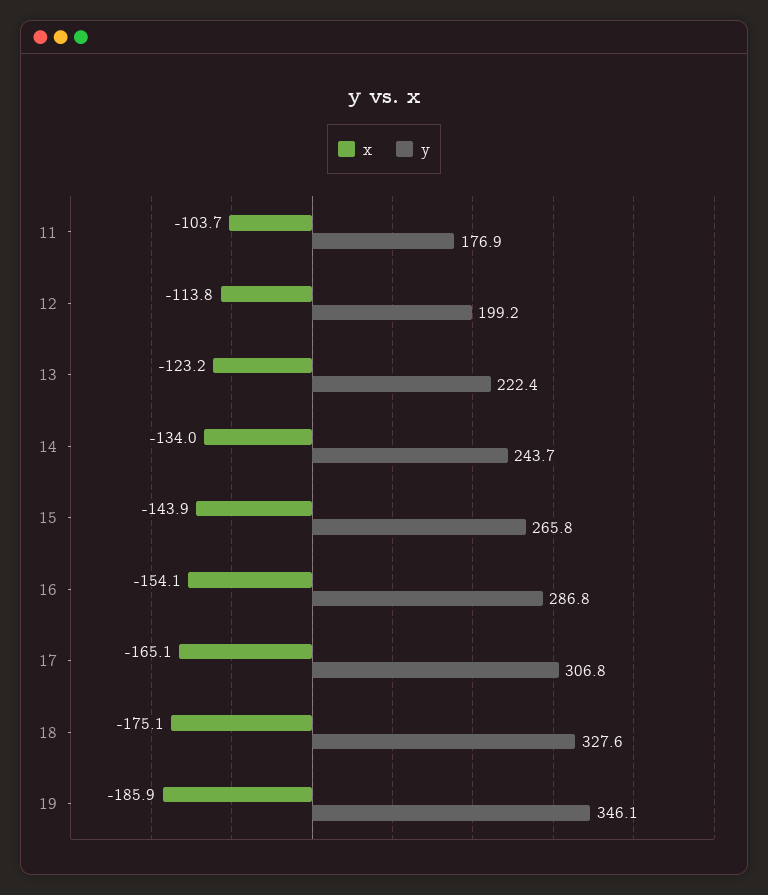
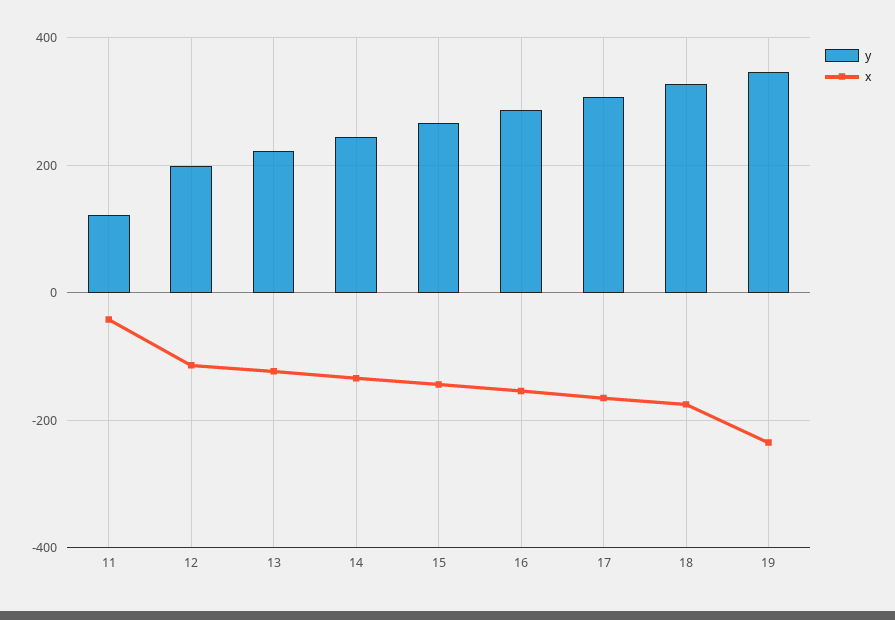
  {
    "x": {
-     "11": -103.7,
+     "11": -40,
      "12": -113.8,
      "13": -123.2,
      "14": -134,
      "15": -143.9,
      "16": -154.1,
      "17": -165.1,
      "18": -175.1,
-     "19": -185.9
+     "19": -240
    },
    "y": {
-     "11": 176.9,
+     "11": 120,
      "12": 199.2,
      "13": 222.4,
      "14": 243.7,
      "15": 265.8,
      "16": 286.8,
      "17": 306.8,
      "18": 327.6,
      "19": 346.1
    }
  }

